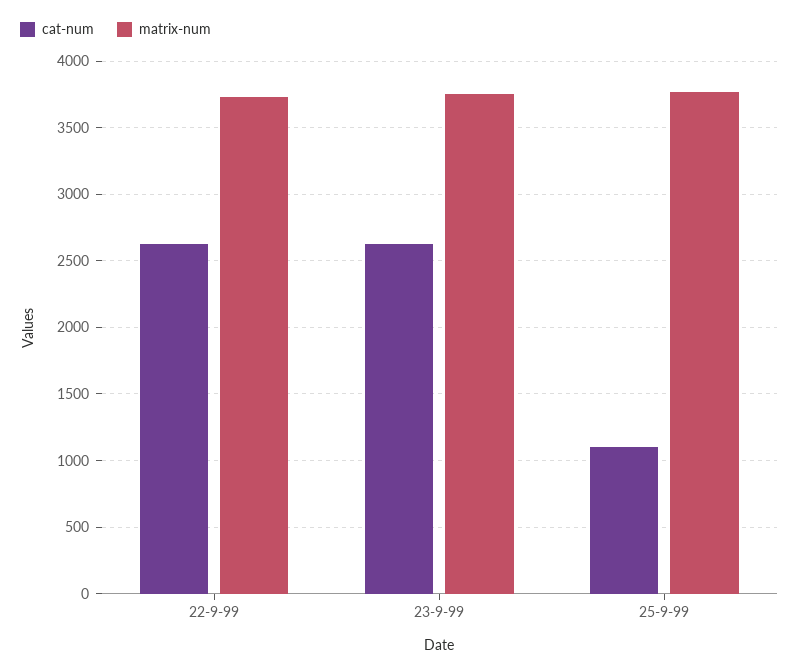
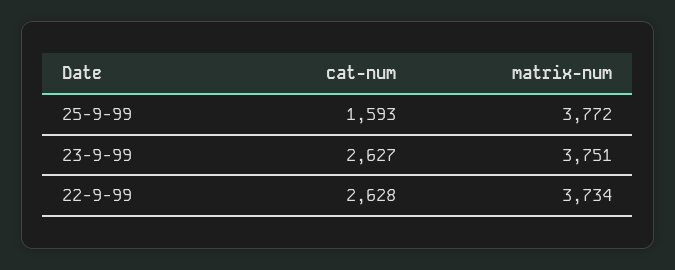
  {
    "cat-num": {
      "22-9-99": 2628,
      "23-9-99": 2627,
-     "25-9-99": 1100
+     "25-9-99": 1593
    },
    "matrix-num": {
      "22-9-99": 3734,
      "23-9-99": 3751,
      "25-9-99": 3772
    }
  }

